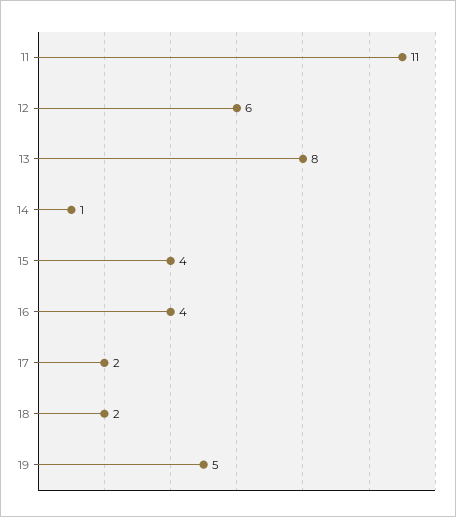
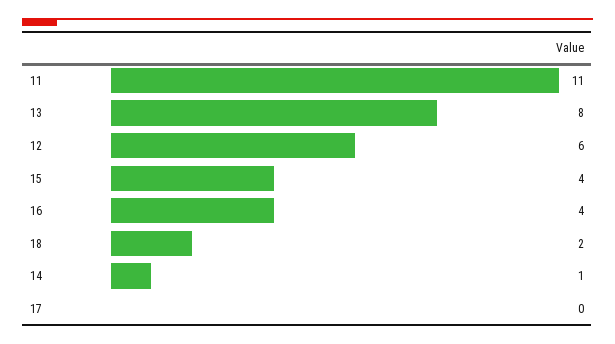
  {
    "11": 11,
    "12": 6,
    "13": 8,
    "14": 1,
    "15": 4,
    "16": 4,
-   "17": 2,
+   "17": 0,
-   "18": 2,
+   "18": 2
-   "19": 5
  }

